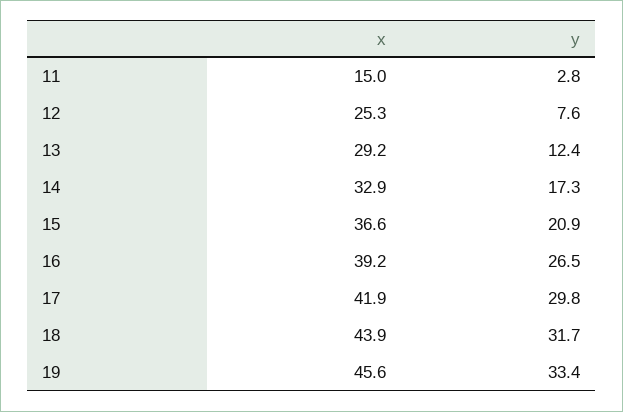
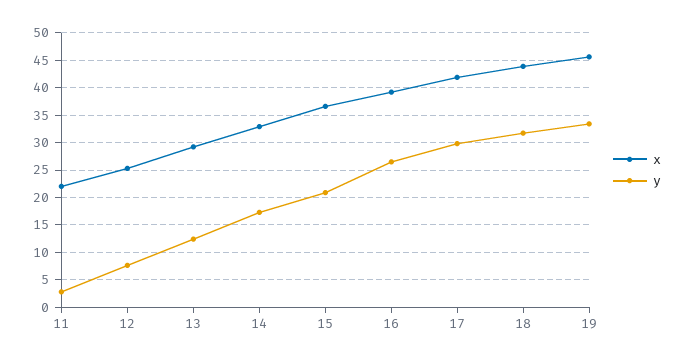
  {
    "x": {
-     "11": 15,
+     "11": 22.5,
      "12": 25.3,
      "13": 29.2,
      "14": 32.9,
      "15": 36.6,
      "16": 39.2,
      "17": 41.9,
      "18": 43.9,
      "19": 45.6
    },
    "y": {
      "11": 2.8,
      "12": 7.6,
      "13": 12.4,
      "14": 17.3,
      "15": 20.9,
      "16": 26.5,
      "17": 29.8,
      "18": 31.7,
      "19": 33.4
    }
  }

